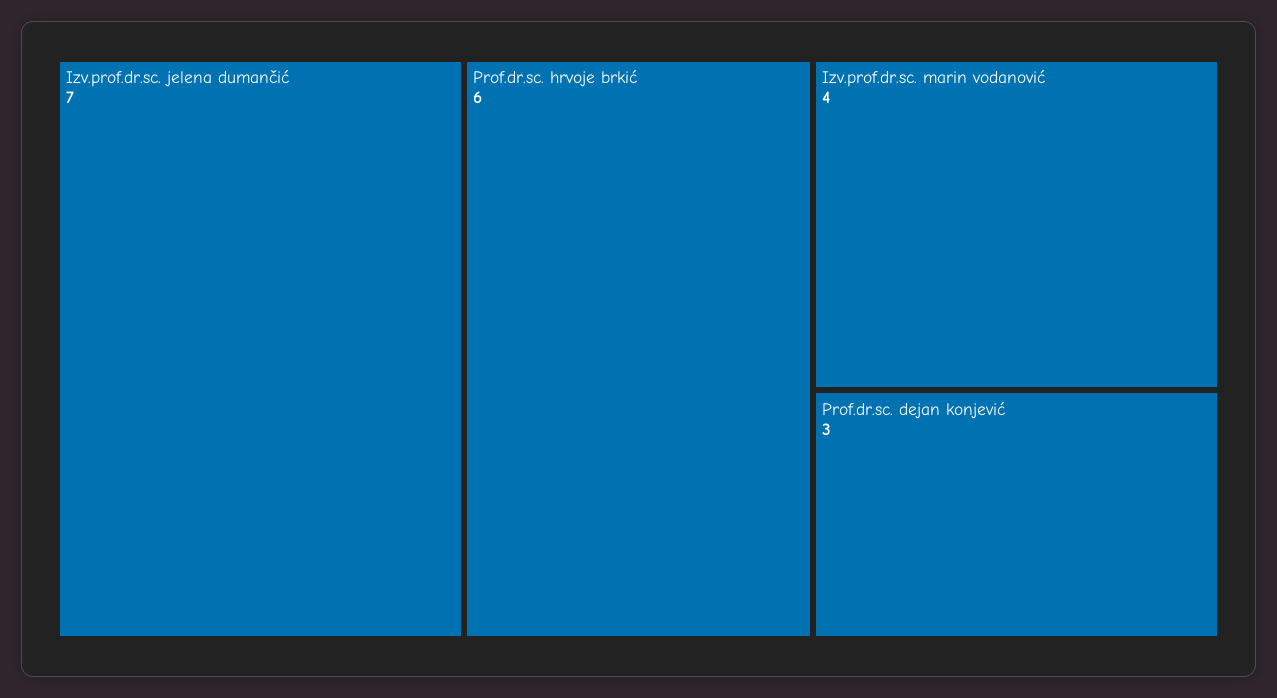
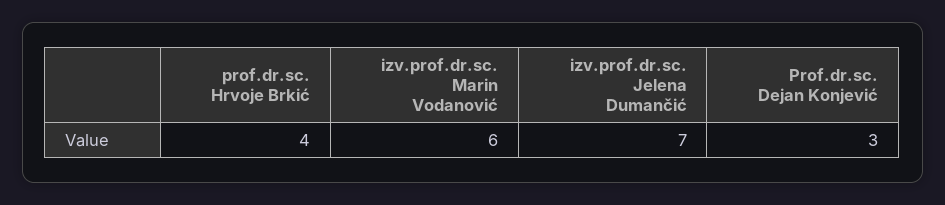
  {
    "Izv.prof.dr.sc. jelena dumančić": 7,
-   "Prof.dr.sc. hrvoje brkić": 6,
+   "Prof.dr.sc. hrvoje brkić": 4,
-   "Izv.prof.dr.sc. marin vodanović": 4,
+   "Izv.prof.dr.sc. marin vodanović": 6,
    "Prof.dr.sc. dejan konjević": 3
  }

